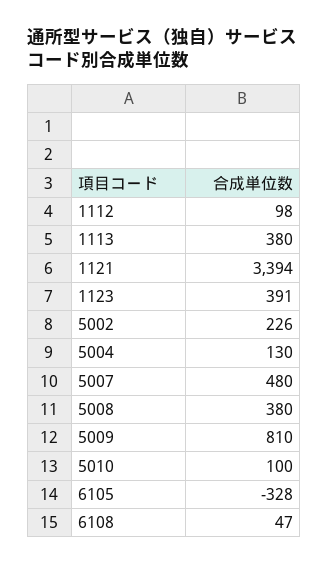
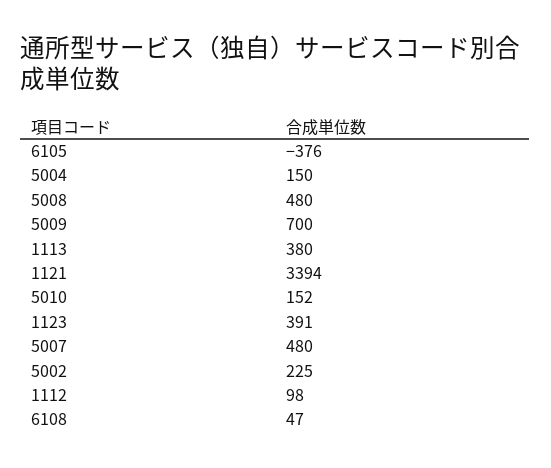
  {
    "1112": 98,
    "1113": 380,
    "1121": 3394,
    "1123": 391,
-   "5002": 226,
+   "5002": 225,
-   "5004": 130,
+   "5004": 150,
    "5007": 480,
-   "5008": 380,
+   "5008": 480,
-   "5009": 810,
+   "5009": 700,
-   "5010": 100,
+   "5010": 152,
-   "6105": -328,
+   "6105": -376,
    "6108": 47
  }

